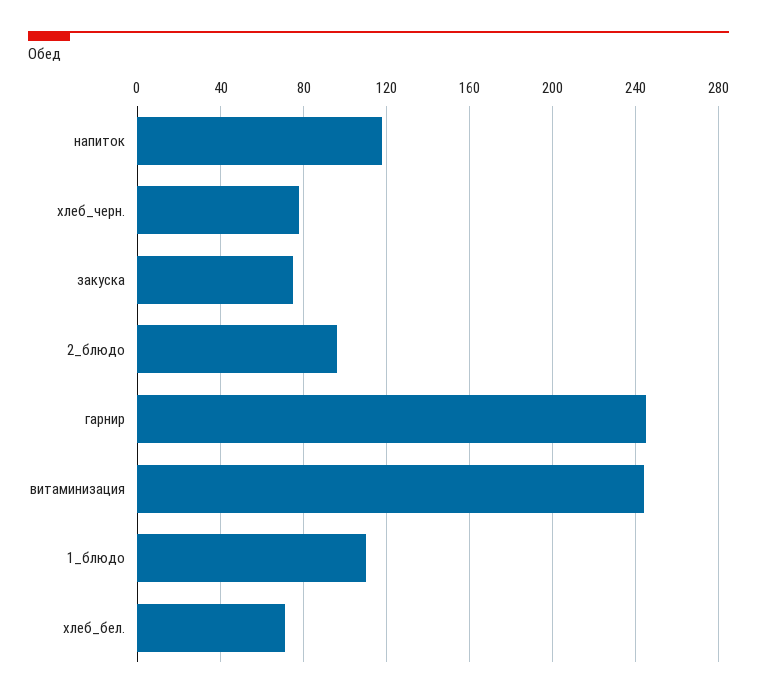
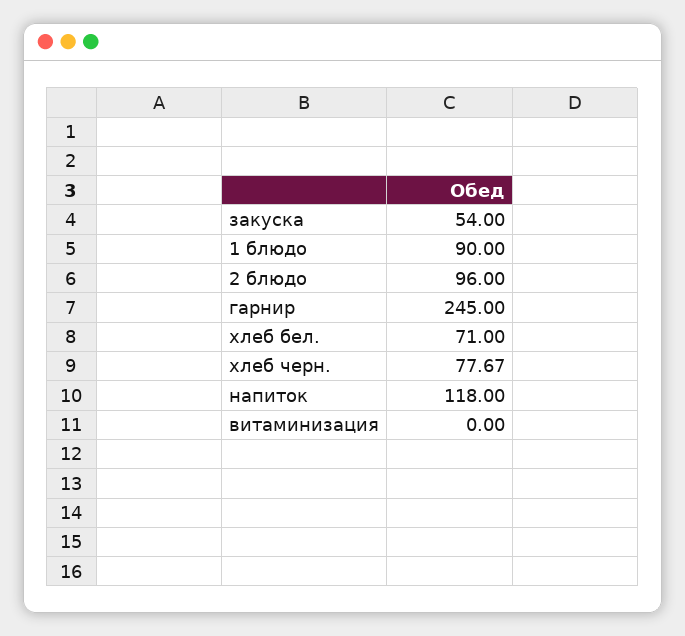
  {
    "напиток": 118,
    "хлеб_черн.": 77.67,
-   "закуска": 75,
+   "закуска": 54,
    "2_блюдо": 96,
    "гарнир": 245,
-   "витаминизация": 245,
+   "витаминизация": 0,
-   "1_блюдо": 110,
+   "1_блюдо": 90,
    "хлеб_бел.": 71
  }

